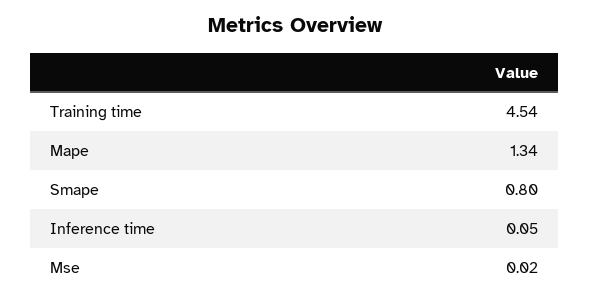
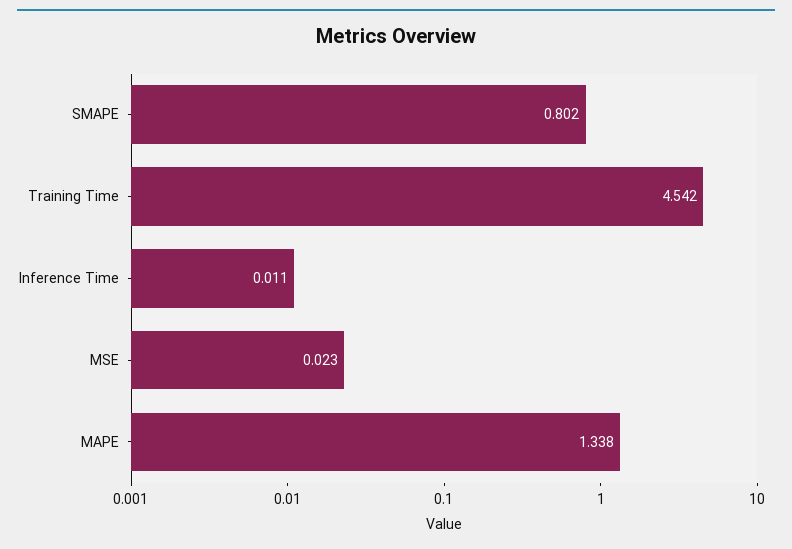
  {
    "Training time": 4.542,
    "Mape": 1.338,
    "Smape": 0.802,
-   "Inference time": 0.05,
+   "Inference time": 0.011,
    "Mse": 0.023
  }

